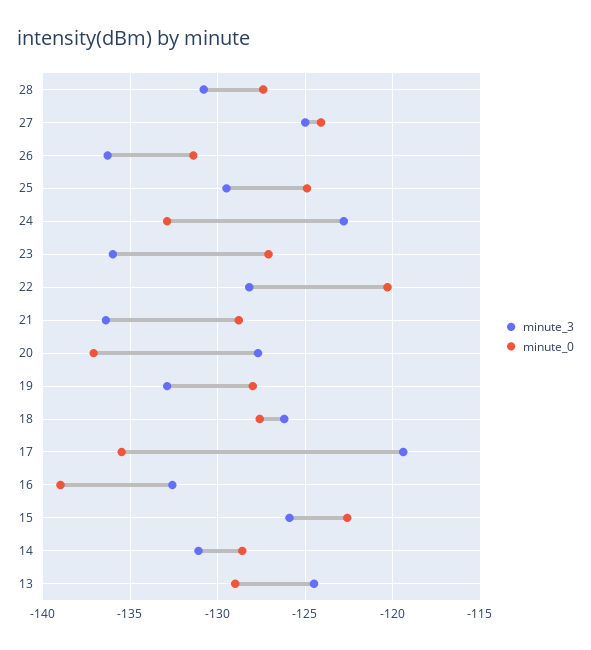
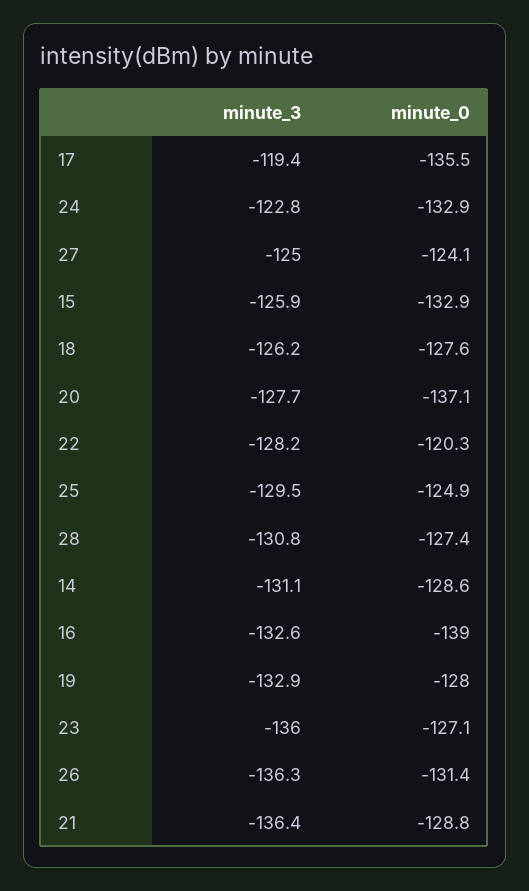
  {
    "minute_3": {
      "28": -130.8,
      "27": -125,
      "26": -136.3,
      "25": -129.5,
      "24": -122.8,
      "23": -136,
      "22": -128.2,
      "21": -136.4,
      "20": -127.7,
      "19": -132.9,
      "18": -126.2,
      "17": -119.4,
      "16": -132.6,
      "15": -125.9,
-     "14": -131.1,
+     "14": -131.1
-     "13": -124.5
    },
    "minute_0": {
      "28": -127.4,
      "27": -124.1,
      "26": -131.4,
      "25": -124.9,
      "24": -132.9,
      "23": -127.1,
      "22": -120.3,
      "21": -128.8,
      "20": -137.1,
      "19": -128,
      "18": -127.6,
      "17": -135.5,
      "16": -139,
-     "15": -122.5,
+     "15": -132.9,
-     "14": -128.6,
+     "14": -128.6
-     "13": -129
    }
  }

